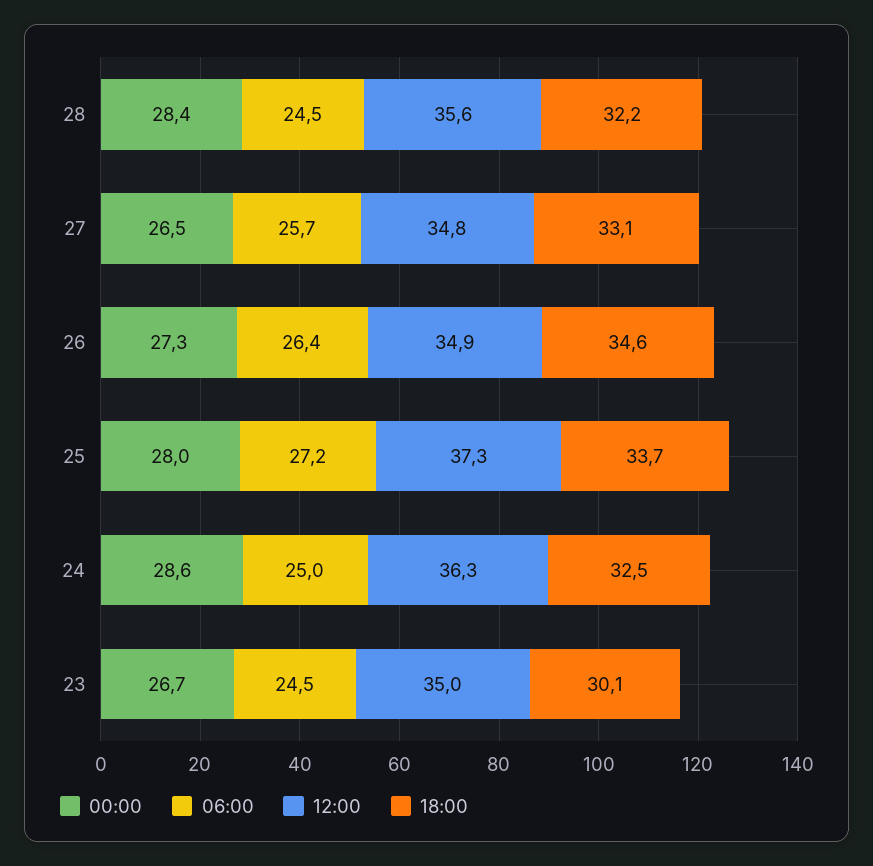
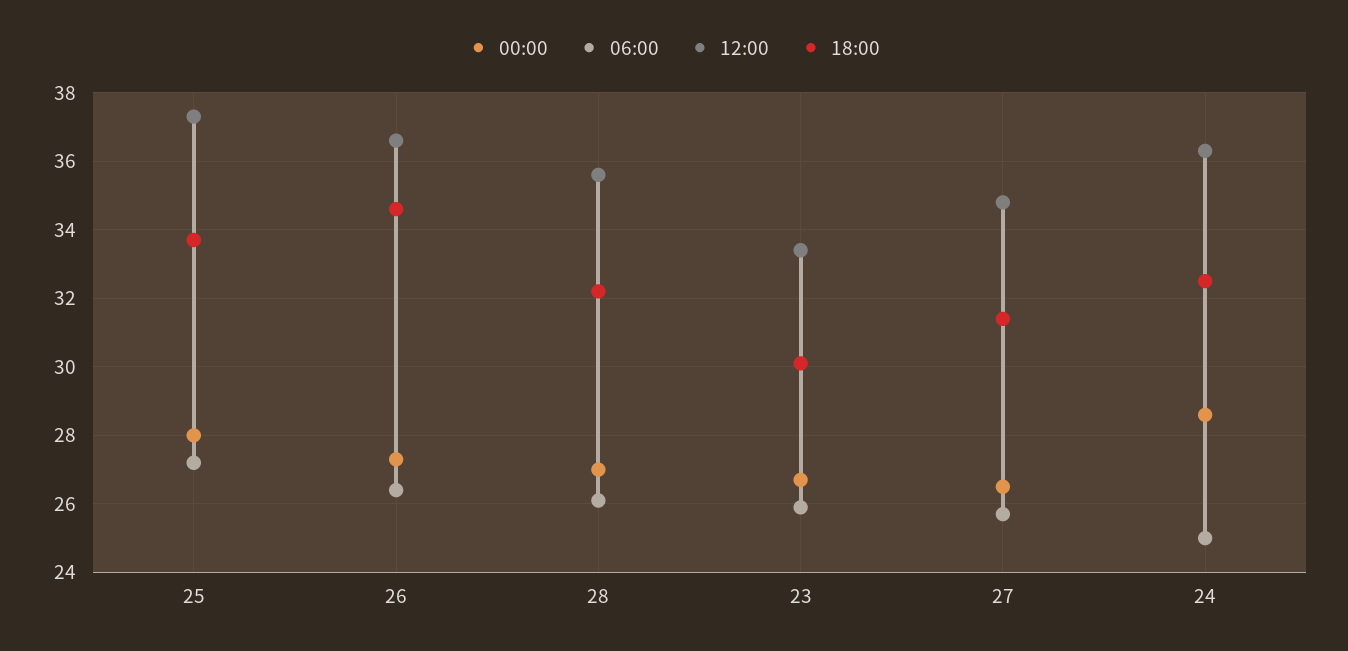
  {
    "00:00": {
-     "28": 28.4,
+     "28": 27,
      "27": 26.5,
      "26": 27.3,
      "25": 28,
      "24": 28.6,
      "23": 26.7
    },
    "06:00": {
-     "28": 24.5,
+     "28": 26,
      "27": 25.7,
      "26": 26.4,
      "25": 27.2,
      "24": 25,
-     "23": 24.5
+     "23": 26
    },
    "12:00": {
      "28": 35.6,
      "27": 34.8,
-     "26": 34.9,
+     "26": 36.5,
      "25": 37.3,
      "24": 36.3,
-     "23": 35
+     "23": 33.5
    },
    "18:00": {
      "28": 32.2,
-     "27": 33.1,
+     "27": 31.5,
      "26": 34.6,
      "25": 33.7,
      "24": 32.5,
      "23": 30.1
    }
  }

